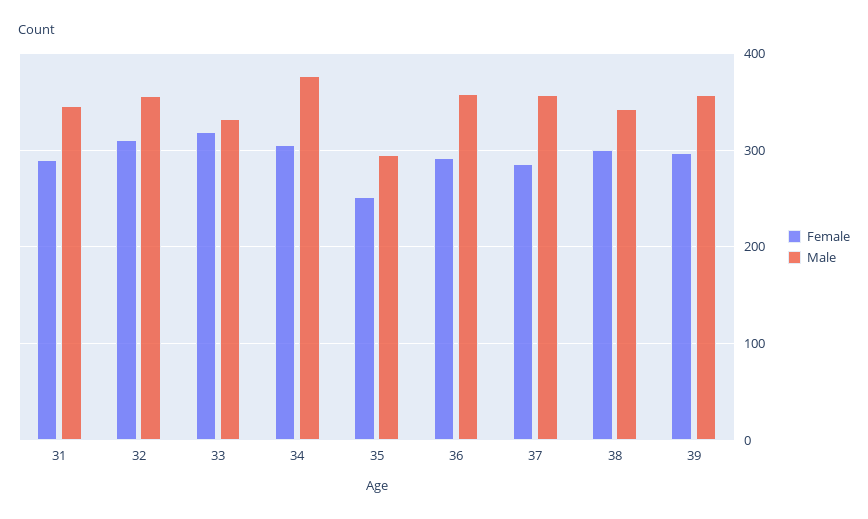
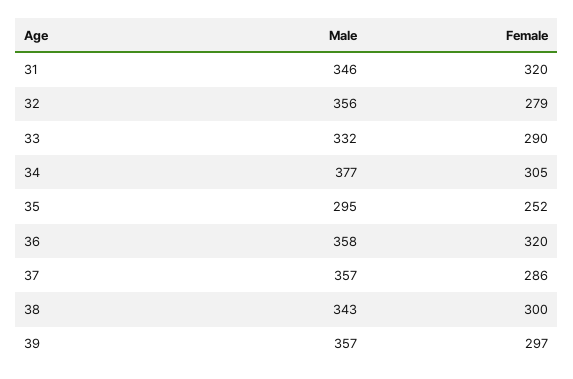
  {
    "Female": {
-     "31": 290,
+     "31": 320,
-     "32": 310,
+     "32": 279,
-     "33": 320,
+     "33": 290,
      "34": 305,
      "35": 252,
-     "36": 290,
+     "36": 320,
      "37": 286,
      "38": 300,
      "39": 297
    },
    "Male": {
      "31": 346,
      "32": 356,
      "33": 332,
      "34": 377,
      "35": 295,
      "36": 358,
      "37": 357,
      "38": 343,
      "39": 357
    }
  }

